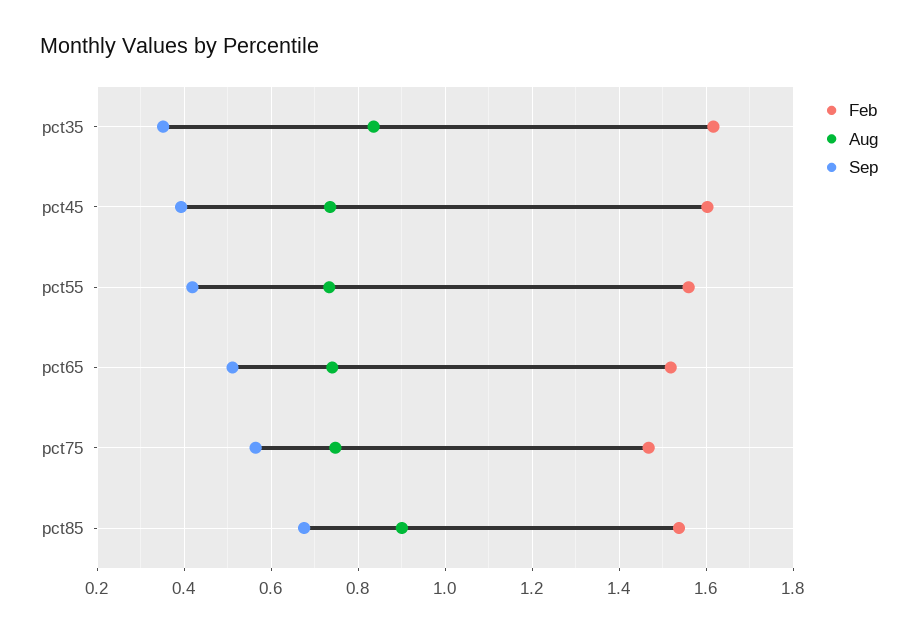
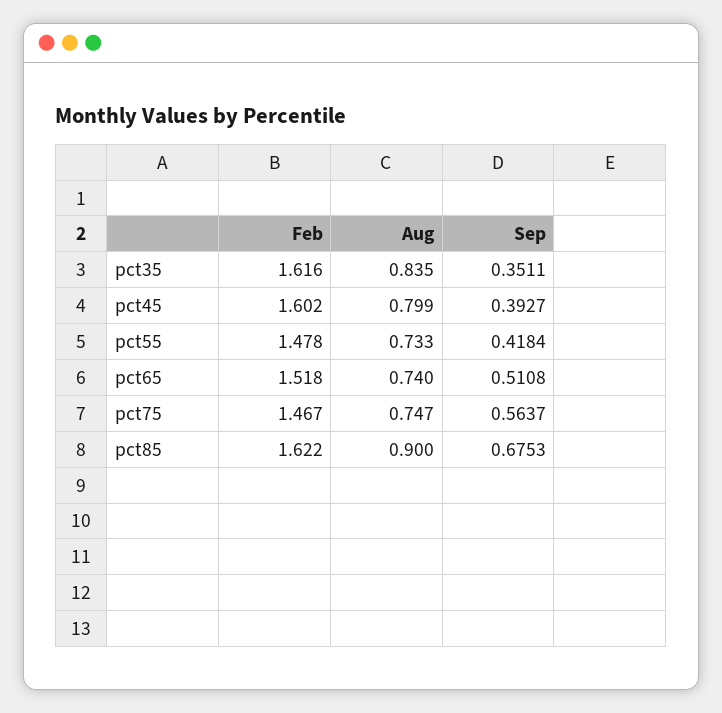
  {
    "Feb": {
      "pct35": 1.616,
      "pct45": 1.602,
-     "pct55": 1.56,
+     "pct55": 1.478,
      "pct65": 1.518,
      "pct75": 1.467,
-     "pct85": 1.54
+     "pct85": 1.622
    },
    "Aug": {
      "pct35": 0.835,
-     "pct45": 0.74,
+     "pct45": 0.799,
      "pct55": 0.733,
      "pct65": 0.74,
      "pct75": 0.747,
      "pct85": 0.9
    },
    "Sep": {
      "pct35": 0.3511,
      "pct45": 0.3927,
      "pct55": 0.4184,
      "pct65": 0.5108,
      "pct75": 0.5637,
      "pct85": 0.6753
    }
  }

